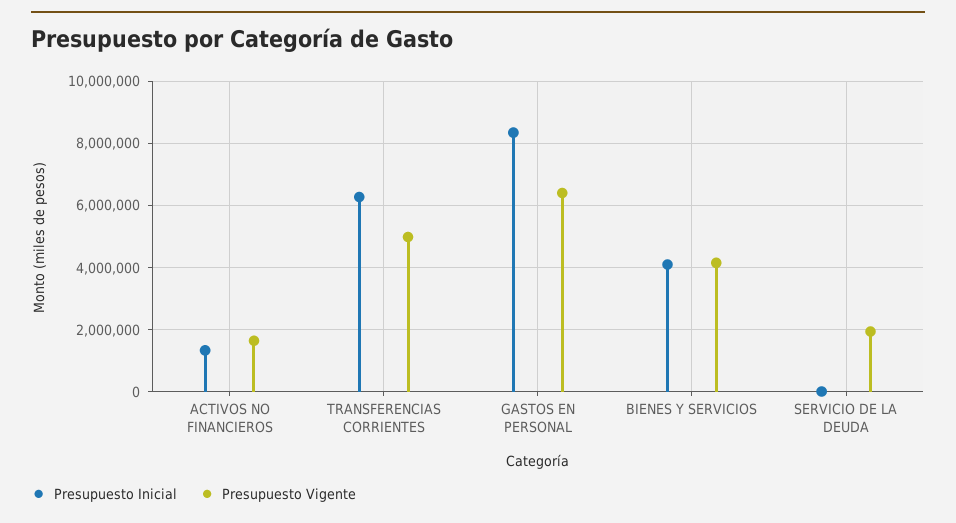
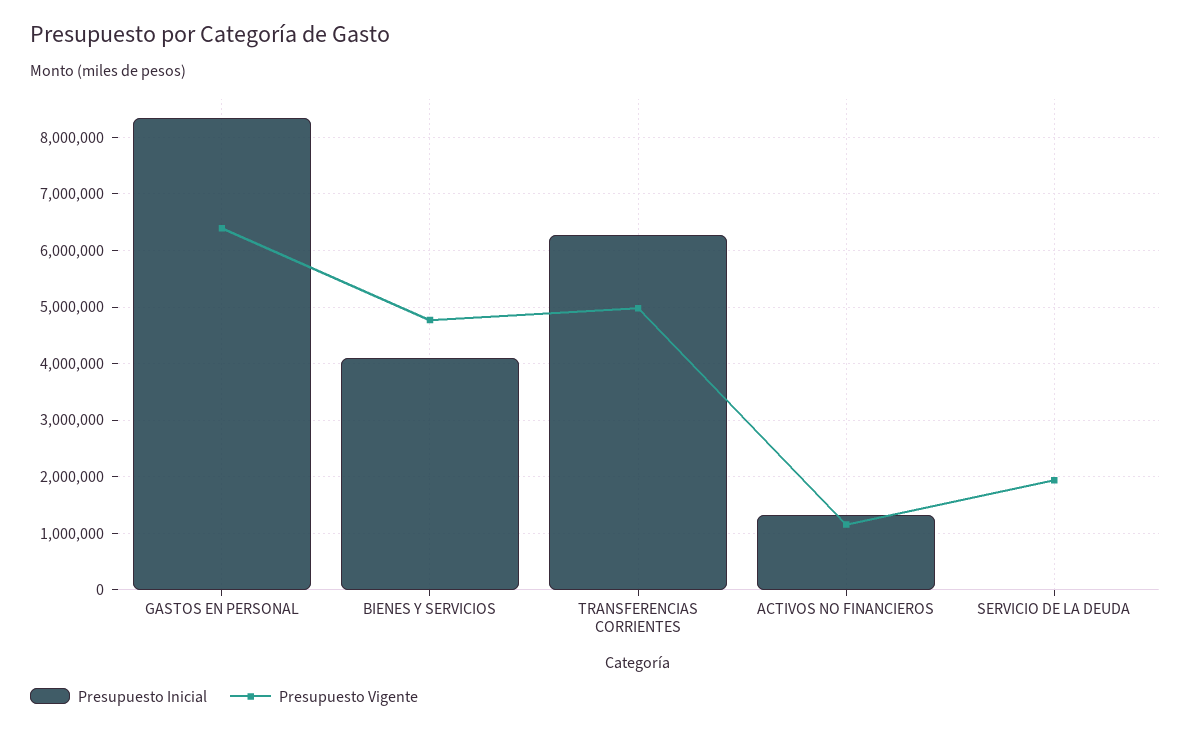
  {
    "Presupuesto Inicial": {
      "ACTIVOS NO FINANCIEROS": 1400000,
      "TRANSFERENCIAS CORRIENTES": 6200000,
      "GASTOS EN PERSONAL": 8400000,
      "BIENES Y SERVICIOS": 4000000,
      "SERVICIO DE LA DEUDA": 0
    },
    "Presupuesto Vigente": {
-     "ACTIVOS NO FINANCIEROS": 1600000,
+     "ACTIVOS NO FINANCIEROS": 1200000,
      "TRANSFERENCIAS CORRIENTES": 5000000,
      "GASTOS EN PERSONAL": 6400000,
-     "BIENES Y SERVICIOS": 4200000,
+     "BIENES Y SERVICIOS": 4800000,
      "SERVICIO DE LA DEUDA": 2000000
    }
  }

